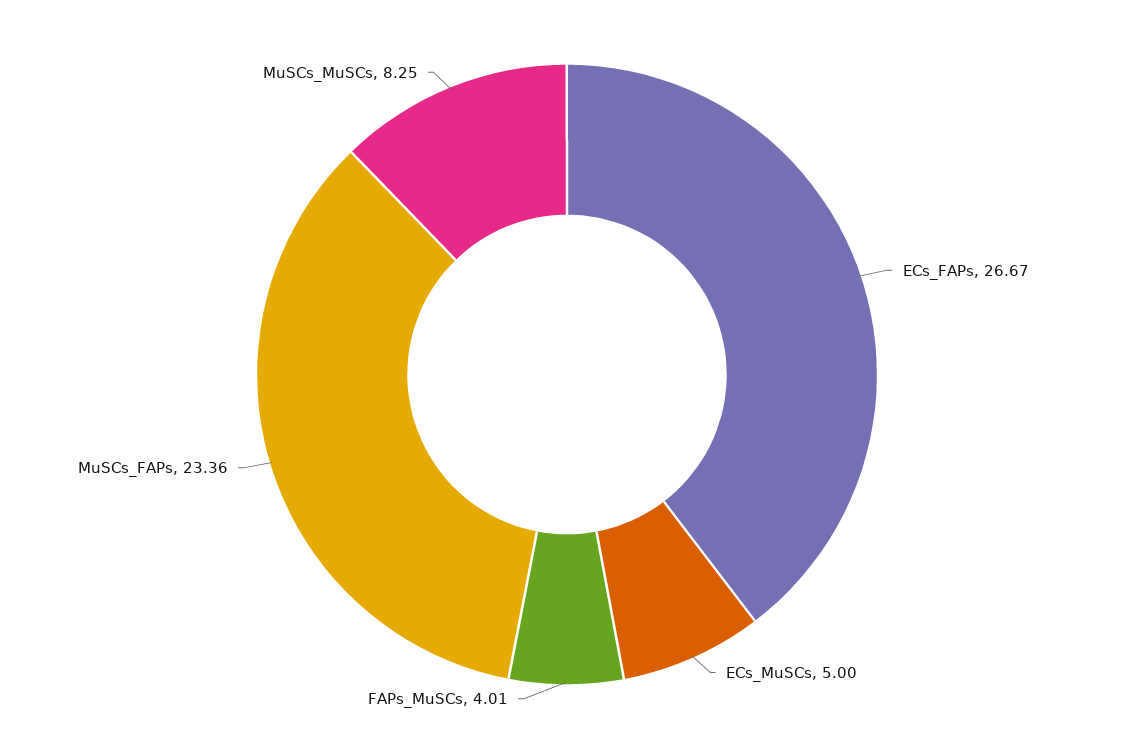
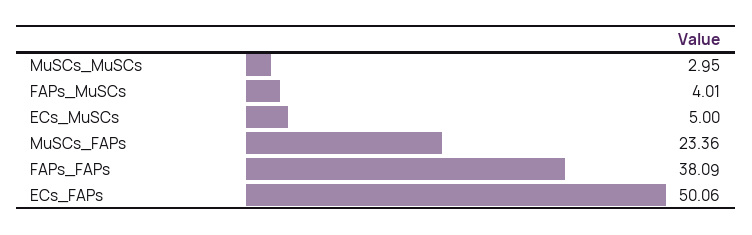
  {
-   "ECs_FAPs": 26.67,
+   "ECs_FAPs": 50.06,
    "ECs_MuSCs": 5,
    "FAPs_MuSCs": 4.01,
    "MuSCs_FAPs": 23.36,
-   "MuSCs_MuSCs": 8.25
+   "MuSCs_MuSCs": 2.95,
+   "FAPs_FAPs": 38.09
  }

